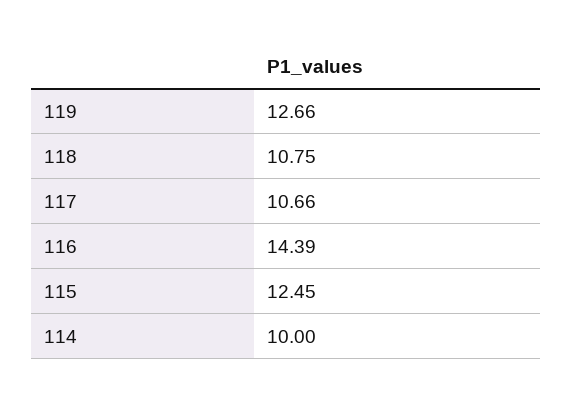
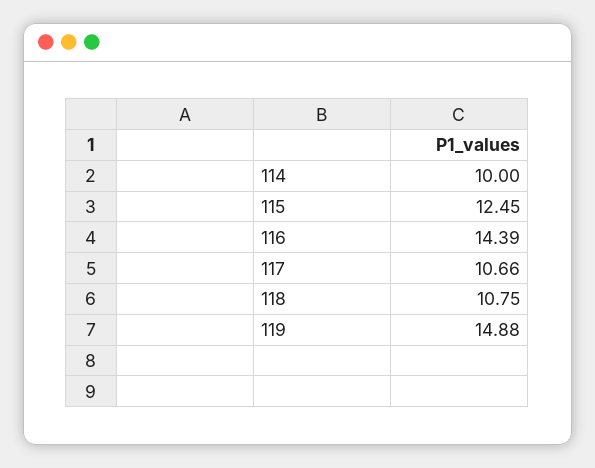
  {
-   "119": 12.66,
+   "119": 14.88,
    "118": 10.75,
    "117": 10.66,
    "116": 14.39,
    "115": 12.45,
    "114": 10
  }

